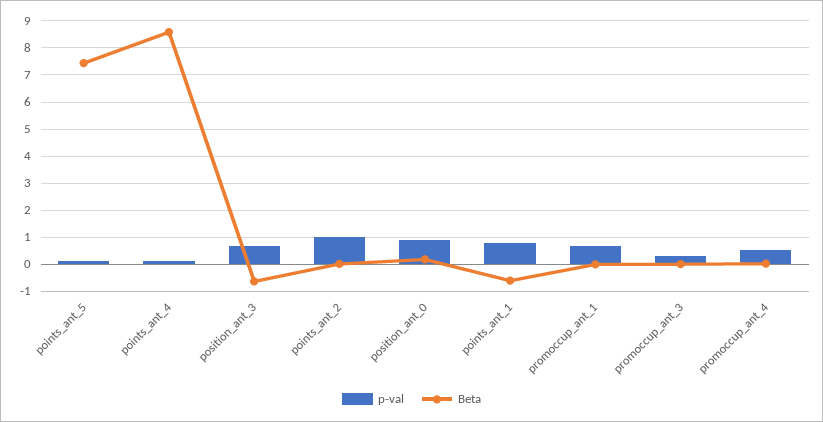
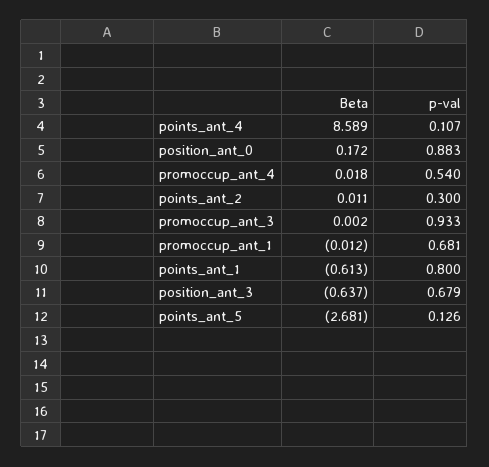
  {
    "p-val": {
      "points_ant_5": 0.126,
      "points_ant_4": 0.107,
      "position_ant_3": 0.679,
-     "points_ant_2": 1,
+     "points_ant_2": 0.3,
      "position_ant_0": 0.883,
      "points_ant_1": 0.8,
      "promoccup_ant_1": 0.681,
-     "promoccup_ant_3": 0.25,
+     "promoccup_ant_3": 0.933,
      "promoccup_ant_4": 0.54
    },
    "Beta": {
-     "points_ant_5": 7.5,
+     "points_ant_5": -2.681,
      "points_ant_4": 8.589,
      "position_ant_3": -0.637,
      "points_ant_2": 0.011,
      "position_ant_0": 0.172,
      "points_ant_1": -0.613,
      "promoccup_ant_1": -0.012,
      "promoccup_ant_3": 0.002,
      "promoccup_ant_4": 0.018
    }
  }

